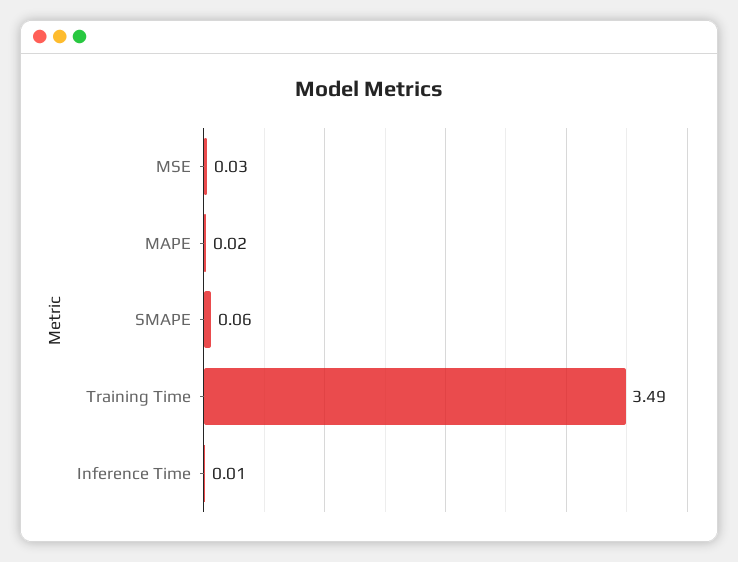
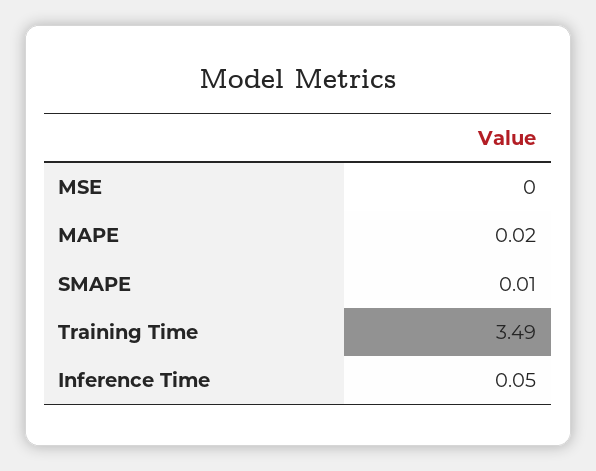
  {
-   "MSE": 0.03,
+   "MSE": 0,
    "MAPE": 0.02,
-   "SMAPE": 0.06,
+   "SMAPE": 0.01,
    "Training Time": 3.49,
-   "Inference Time": 0.01
+   "Inference Time": 0.05
  }

